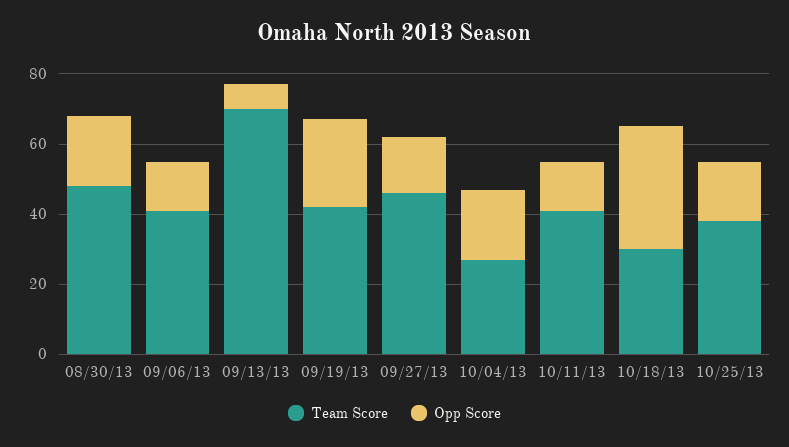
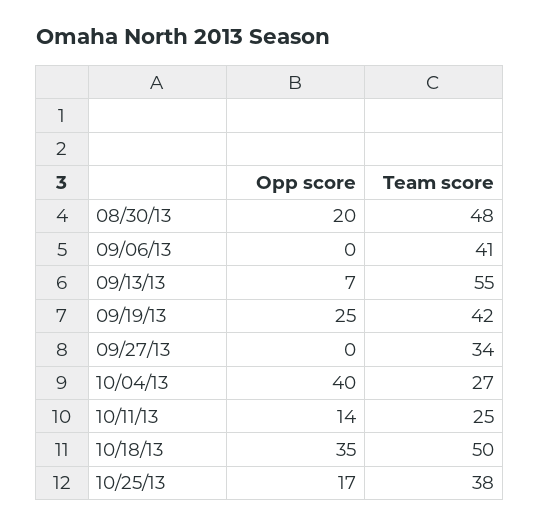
  {
    "Team Score": {
      "08/30/13": 48,
      "09/06/13": 41,
-     "09/13/13": 70,
+     "09/13/13": 55,
      "09/19/13": 42,
-     "09/27/13": 45,
+     "09/27/13": 34,
      "10/04/13": 27,
-     "10/11/13": 40,
+     "10/11/13": 25,
-     "10/18/13": 30,
+     "10/18/13": 50,
      "10/25/13": 38
    },
    "Opp Score": {
      "08/30/13": 20,
-     "09/06/13": 15,
+     "09/06/13": 0,
      "09/13/13": 7,
      "09/19/13": 25,
-     "09/27/13": 15,
+     "09/27/13": 0,
-     "10/04/13": 20,
+     "10/04/13": 40,
      "10/11/13": 14,
      "10/18/13": 35,
      "10/25/13": 17
    }
  }

